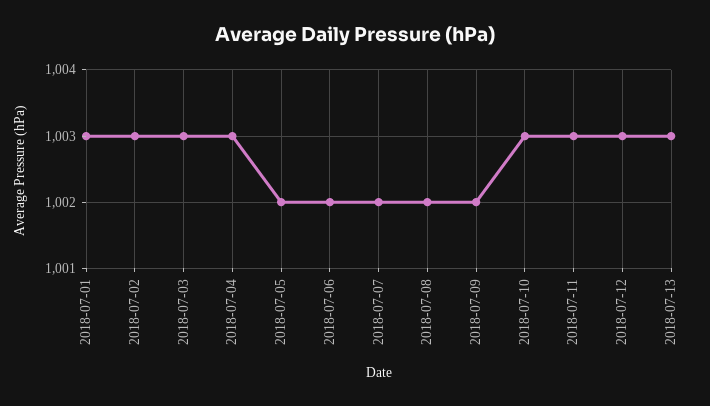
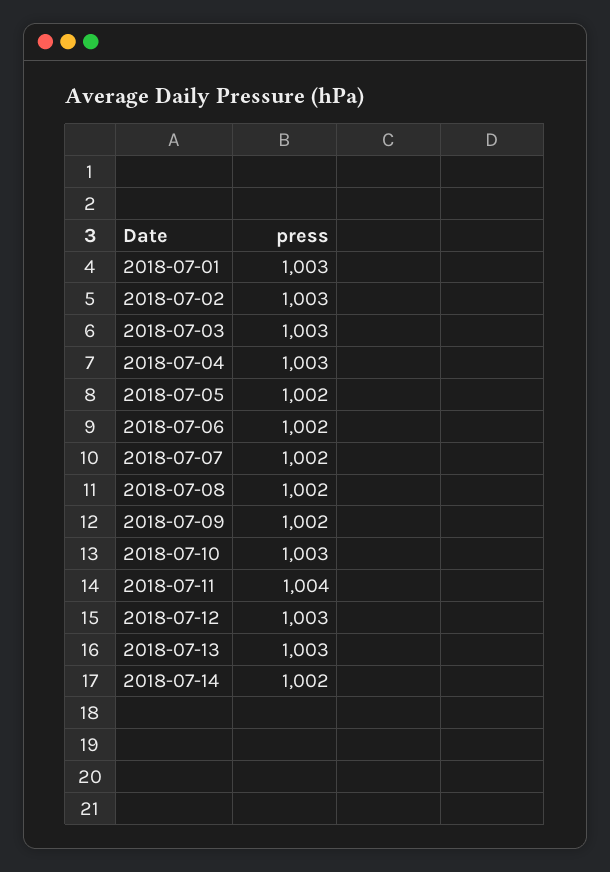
  {
    "2018-07-01": 1003,
    "2018-07-02": 1003,
    "2018-07-03": 1003,
    "2018-07-04": 1003,
    "2018-07-05": 1002,
    "2018-07-06": 1002,
    "2018-07-07": 1002,
    "2018-07-08": 1002,
    "2018-07-09": 1002,
    "2018-07-10": 1003,
-   "2018-07-11": 1003,
+   "2018-07-11": 1004,
    "2018-07-12": 1003,
-   "2018-07-13": 1003
+   "2018-07-13": 1003,
+   "2018-07-14": 1002
  }

